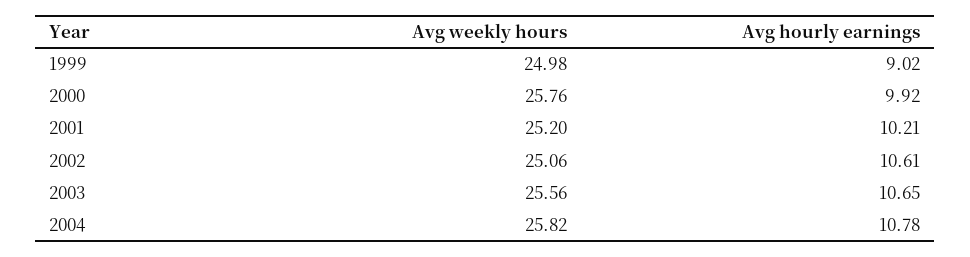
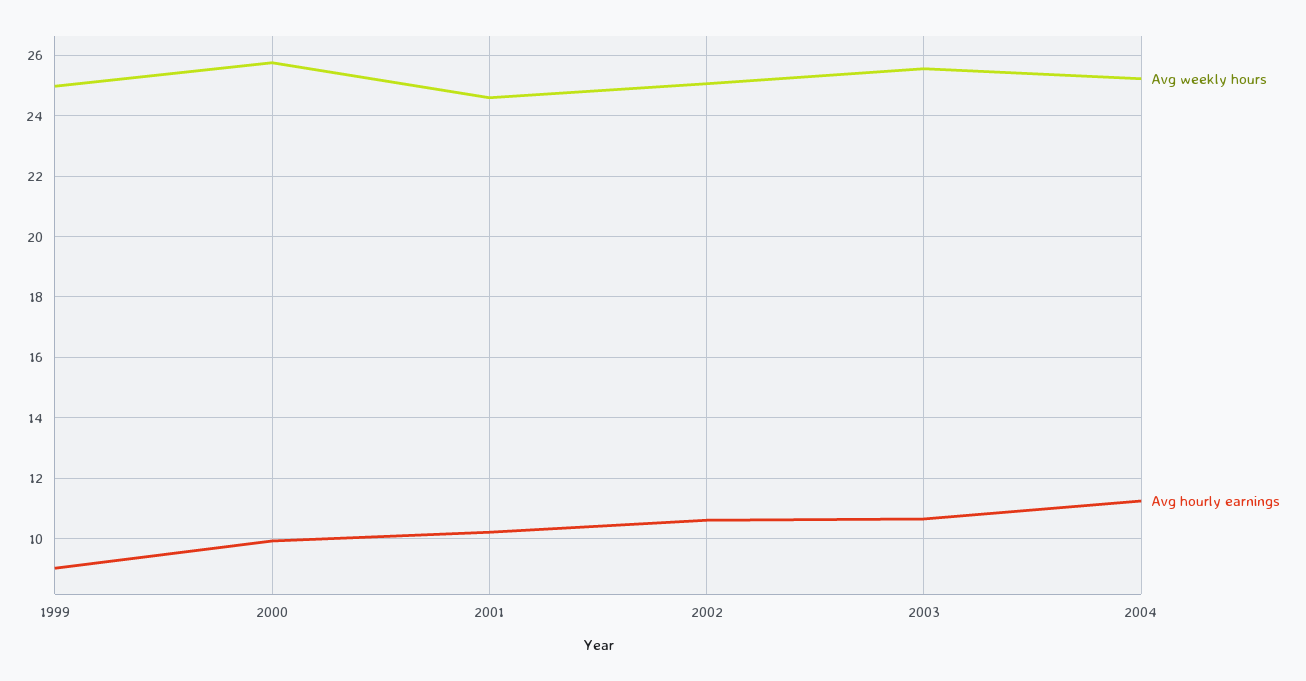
  {
    "Avg weekly hours": {
      "1999": 24.98,
      "2000": 25.76,
-     "2001": 25.2,
+     "2001": 24.6,
      "2002": 25.06,
      "2003": 25.56,
-     "2004": 25.82
+     "2004": 25.2
    },
    "Avg hourly earnings": {
      "1999": 9.02,
      "2000": 9.92,
      "2001": 10.21,
      "2002": 10.61,
      "2003": 10.65,
-     "2004": 10.78
+     "2004": 11.2
    }
  }

